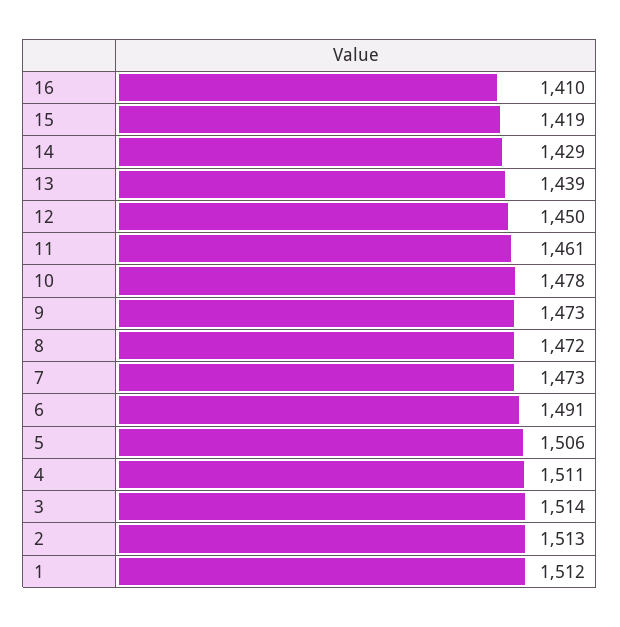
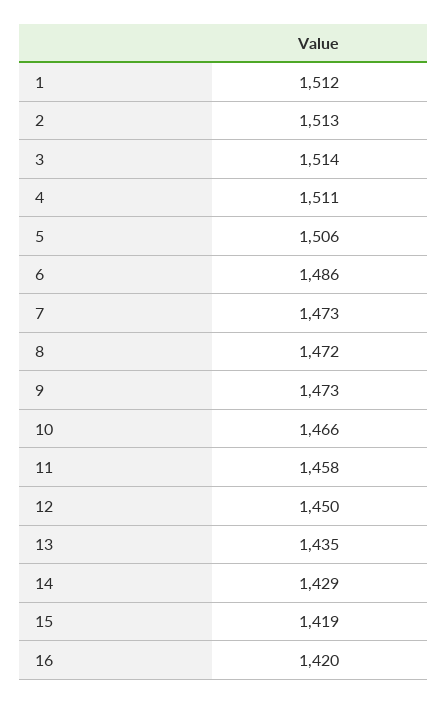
  {
-   "16": 1410,
+   "16": 1420,
    "15": 1419,
    "14": 1429,
-   "13": 1439,
+   "13": 1435,
    "12": 1450,
-   "11": 1461,
+   "11": 1458,
-   "10": 1478,
+   "10": 1466,
    "9": 1473,
    "8": 1472,
    "7": 1473,
-   "6": 1491,
+   "6": 1486,
    "5": 1506,
    "4": 1511,
    "3": 1514,
    "2": 1513,
    "1": 1512
  }

